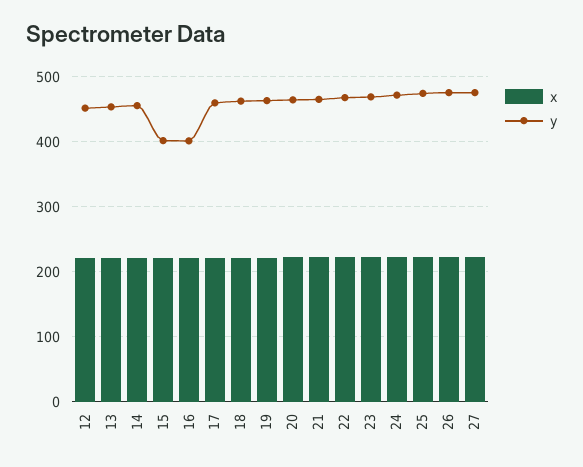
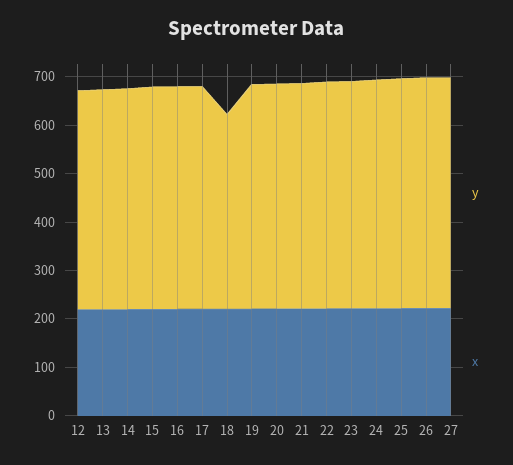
  {
    "x": {
      "12": 220,
      "13": 220,
      "14": 220,
      "15": 220,
      "16": 220,
      "17": 220,
      "18": 220,
      "19": 220,
      "20": 220,
      "21": 220,
      "22": 220,
      "23": 220,
      "24": 220,
      "25": 220,
      "26": 220,
      "27": 220
    },
    "y": {
      "12": 450,
      "13": 450,
      "14": 460,
-     "15": 400,
+     "15": 460,
-     "16": 400,
+     "16": 460,
      "17": 460,
-     "18": 460,
+     "18": 400,
      "19": 460,
      "20": 460,
      "21": 460,
      "22": 470,
      "23": 470,
      "24": 470,
      "25": 470,
      "26": 480,
      "27": 480
    }
  }

